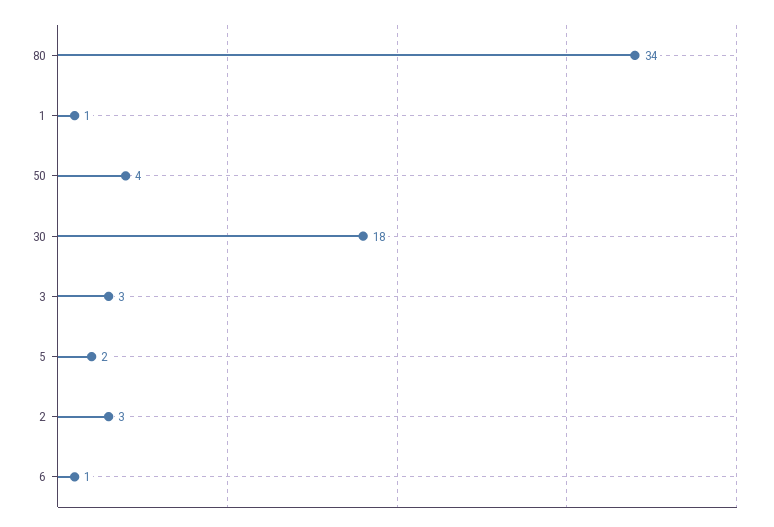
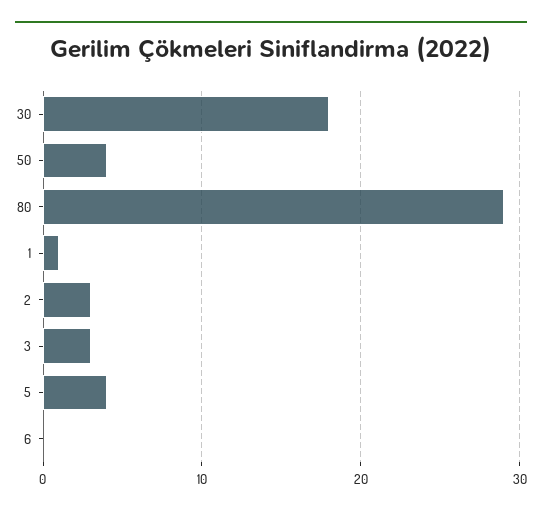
  {
-   "80": 34,
+   "80": 29,
    "1": 1,
    "50": 4,
    "30": 18,
    "3": 3,
-   "5": 2,
+   "5": 4,
    "2": 3,
-   "6": 1
+   "6": 0
  }

